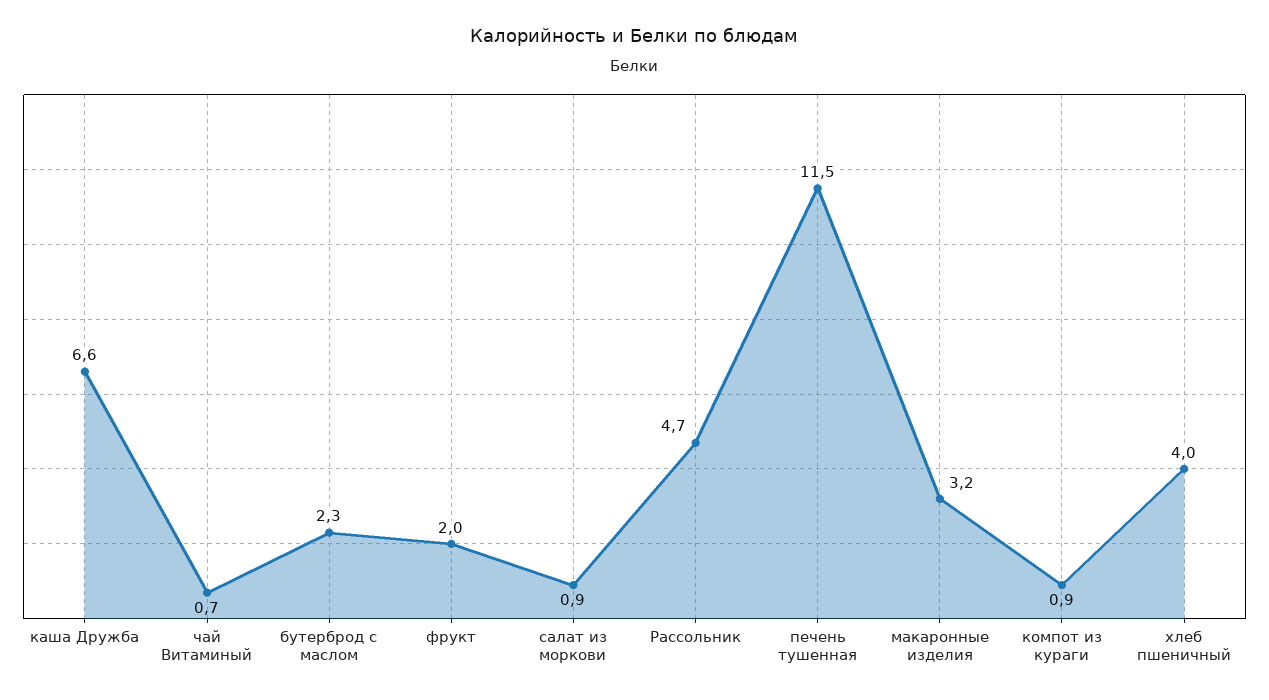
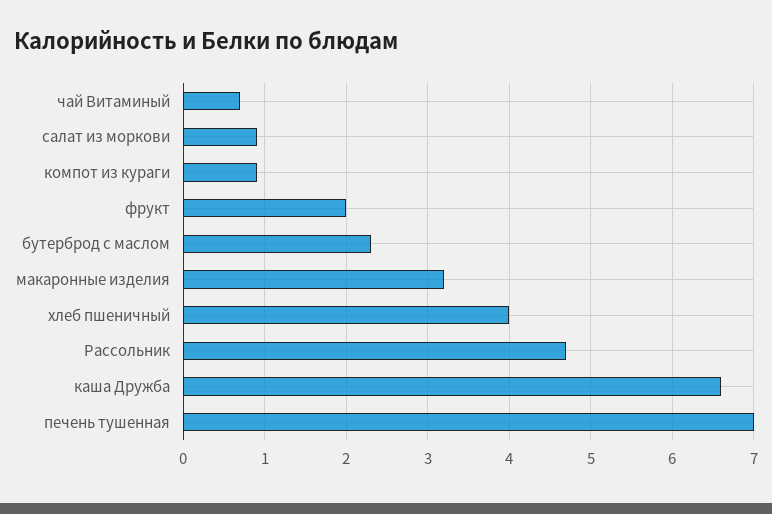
  {
    "каша Дружба": 6.6,
    "чай Витаминый": 0.7,
    "бутерброд с маслом": 2.3,
    "фрукт": 2,
    "салат из моркови": 0.9,
    "Рассольник": 4.7,
-   "печень тушенная": 11.5,
+   "печень тушенная": 7,
    "макаронные изделия": 3.2,
    "компот из кураги": 0.9,
    "хлеб пшеничный": 4
  }

